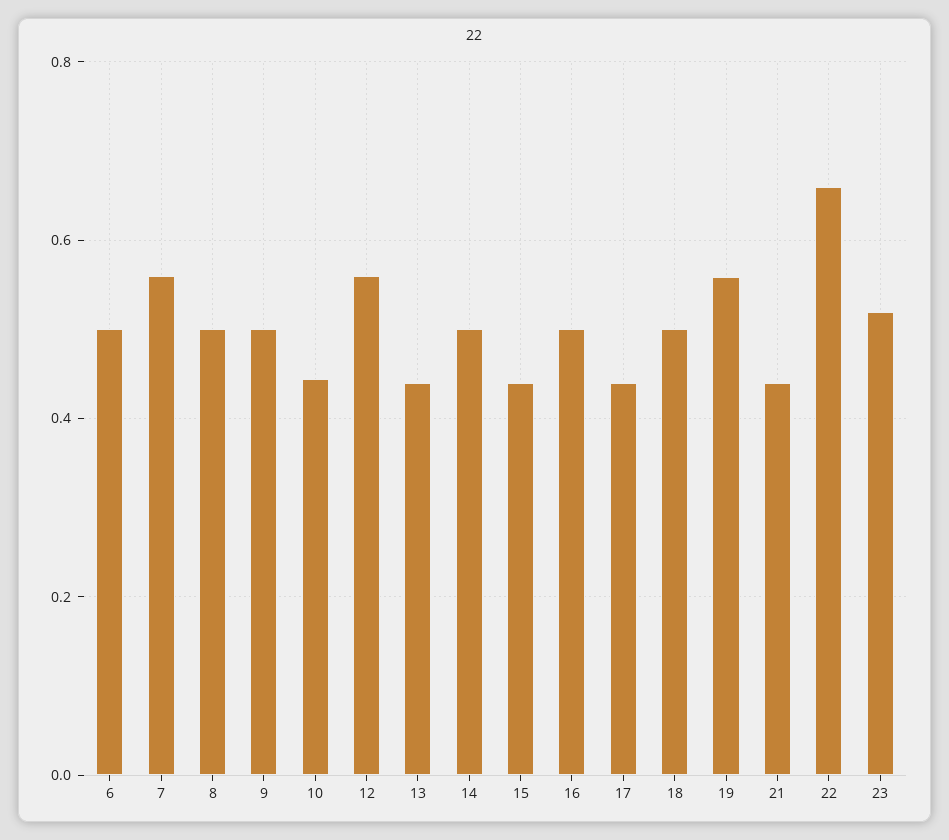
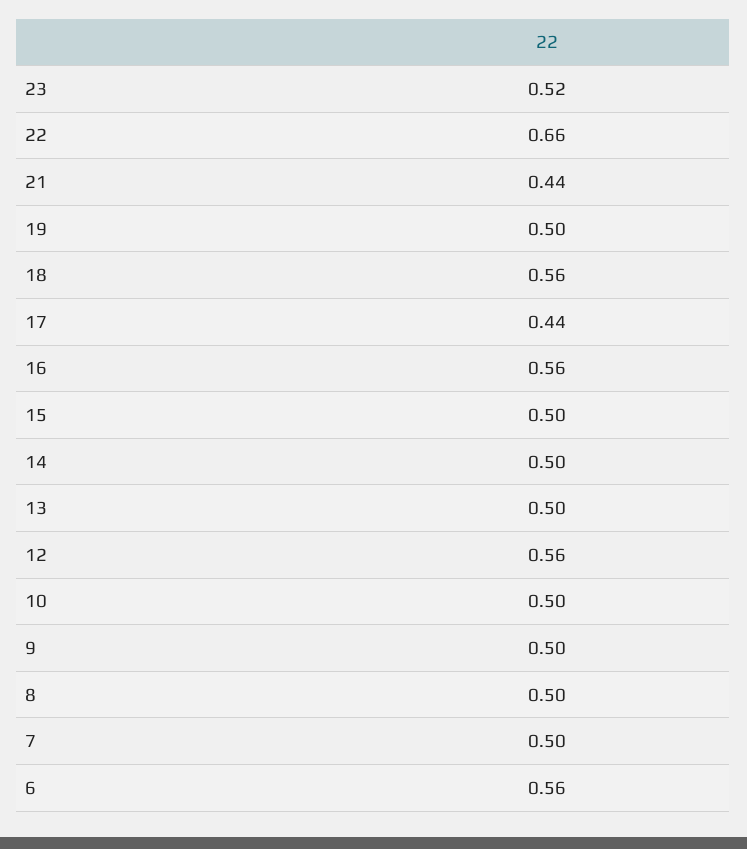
  {
-   "6": 0.5,
+   "6": 0.56,
-   "7": 0.56,
+   "7": 0.5,
    "8": 0.5,
    "9": 0.5,
-   "10": 0.44,
+   "10": 0.5,
    "12": 0.56,
-   "13": 0.44,
+   "13": 0.5,
    "14": 0.5,
-   "15": 0.44,
+   "15": 0.5,
-   "16": 0.5,
+   "16": 0.56,
    "17": 0.44,
-   "18": 0.5,
+   "18": 0.56,
-   "19": 0.56,
+   "19": 0.5,
    "21": 0.44,
    "22": 0.66,
    "23": 0.52
  }

